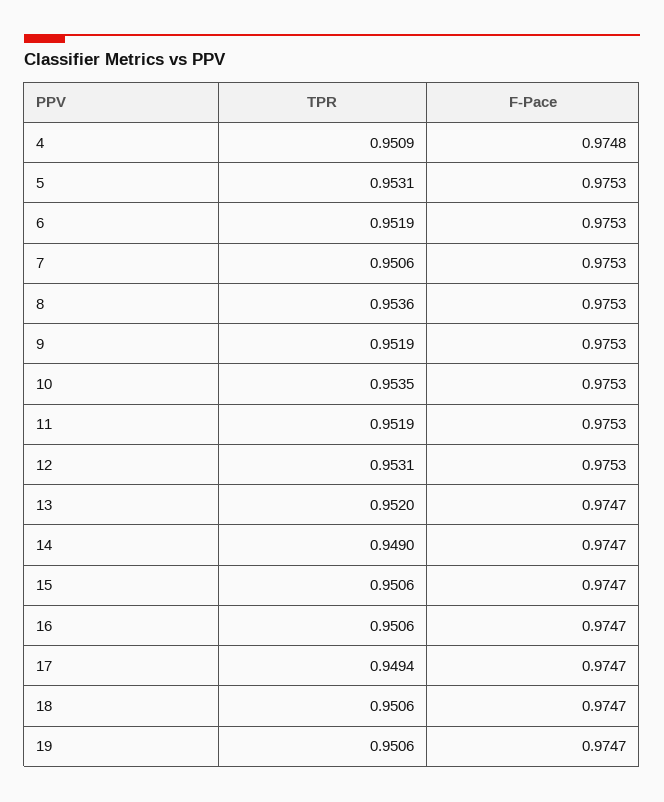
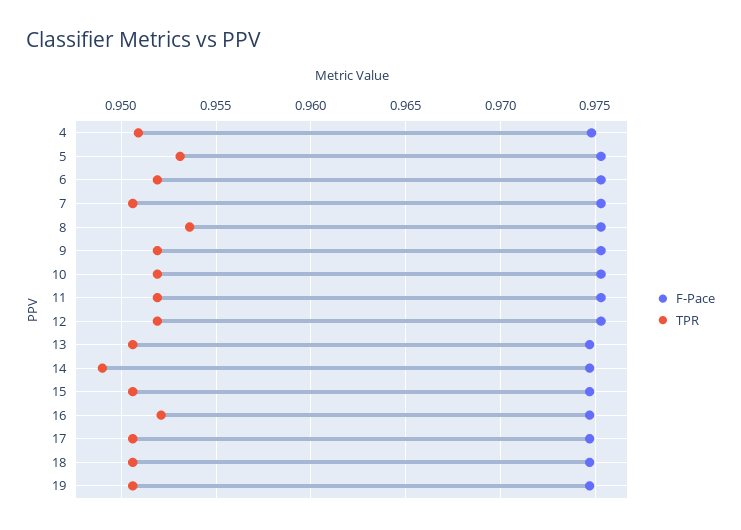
  {
    "TPR": {
      "4": 0.9509,
      "5": 0.9531,
      "6": 0.9519,
      "7": 0.9506,
      "8": 0.9536,
      "9": 0.9519,
-     "10": 0.9535,
+     "10": 0.952,
      "11": 0.9519,
-     "12": 0.9531,
+     "12": 0.952,
-     "13": 0.952,
+     "13": 0.9505,
      "14": 0.949,
      "15": 0.9506,
-     "16": 0.9506,
+     "16": 0.952,
-     "17": 0.9494,
+     "17": 0.9505,
      "18": 0.9506,
      "19": 0.9506
    },
    "F-Pace": {
      "4": 0.9748,
      "5": 0.9753,
      "6": 0.9753,
      "7": 0.9753,
      "8": 0.9753,
      "9": 0.9753,
      "10": 0.9753,
      "11": 0.9753,
      "12": 0.9753,
      "13": 0.9747,
      "14": 0.9747,
      "15": 0.9747,
      "16": 0.9747,
      "17": 0.9747,
      "18": 0.9747,
      "19": 0.9747
    }
  }

